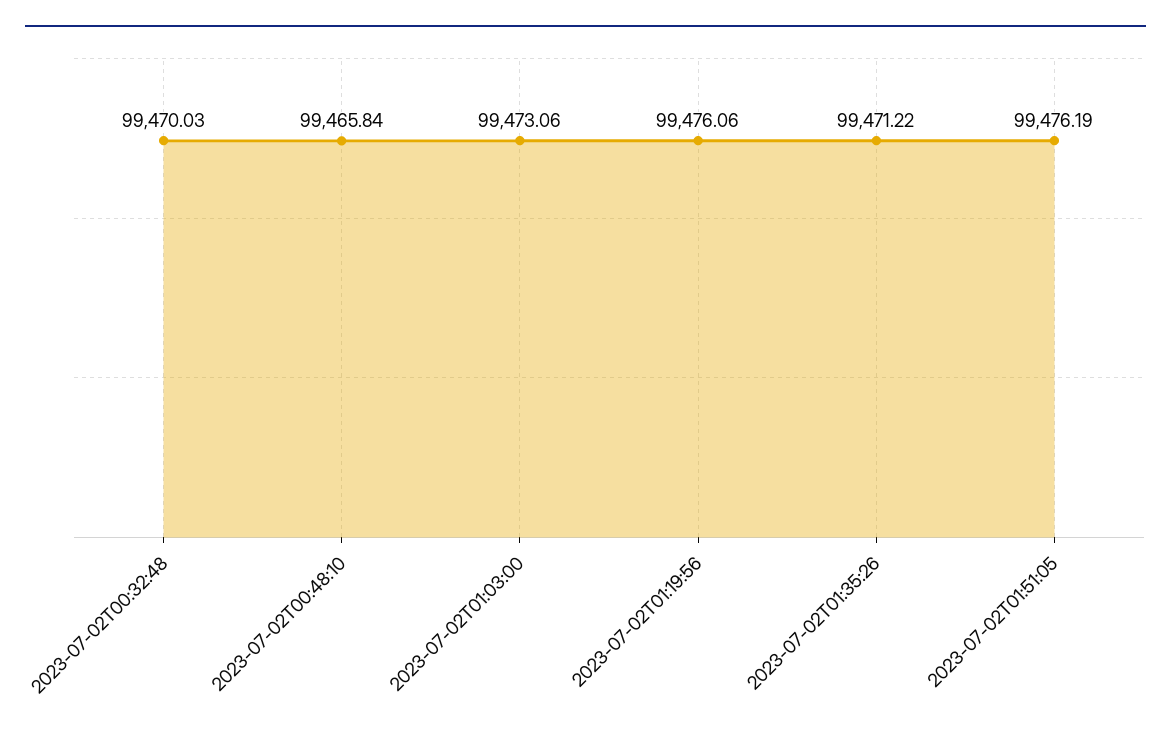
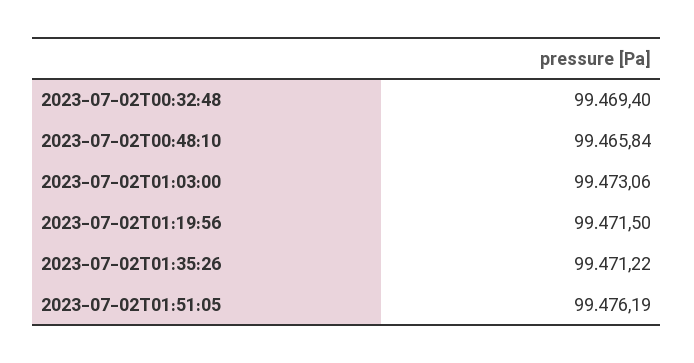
  {
-   "2023-07-02T00:32:48": 99470.03,
+   "2023-07-02T00:32:48": 99469.4,
    "2023-07-02T00:48:10": 99465.84,
    "2023-07-02T01:03:00": 99473.06,
-   "2023-07-02T01:19:56": 99476.06,
+   "2023-07-02T01:19:56": 99471.5,
    "2023-07-02T01:35:26": 99471.22,
    "2023-07-02T01:51:05": 99476.19
  }

